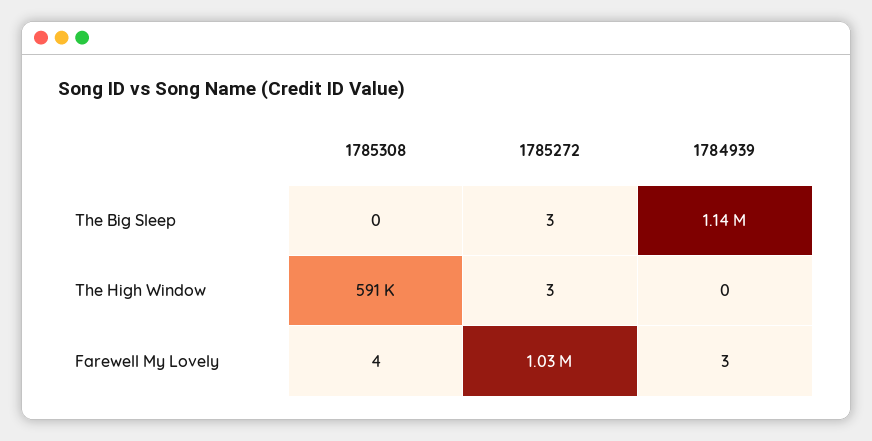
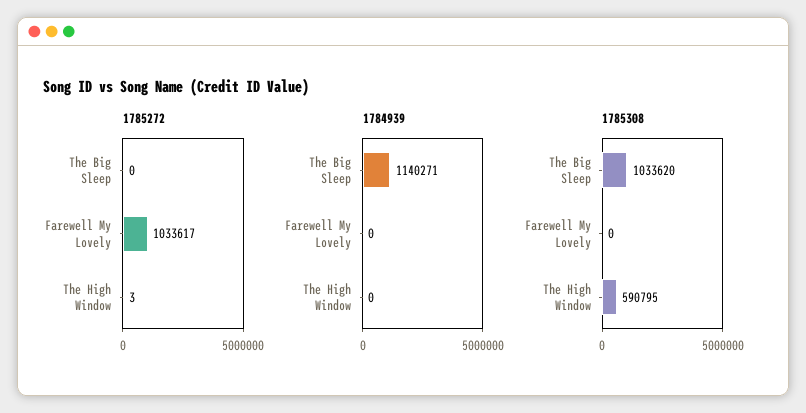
  {
    "1785308": {
-     "The Big Sleep": 0,
+     "The Big Sleep": 1033620,
      "The High Window": 590795,
-     "Farewell My Lovely": 4
+     "Farewell My Lovely": 0
    },
    "1785272": {
-     "The Big Sleep": 3,
+     "The Big Sleep": 0,
      "The High Window": 3,
      "Farewell My Lovely": 1033617
    },
    "1784939": {
      "The Big Sleep": 1140271,
      "The High Window": 0,
-     "Farewell My Lovely": 3
+     "Farewell My Lovely": 0
    }
  }

